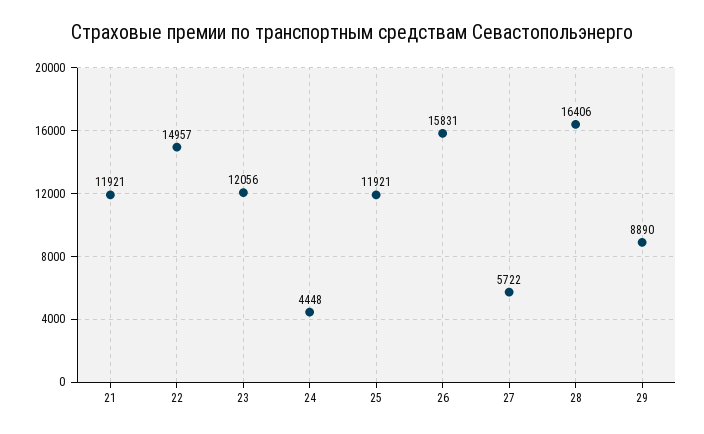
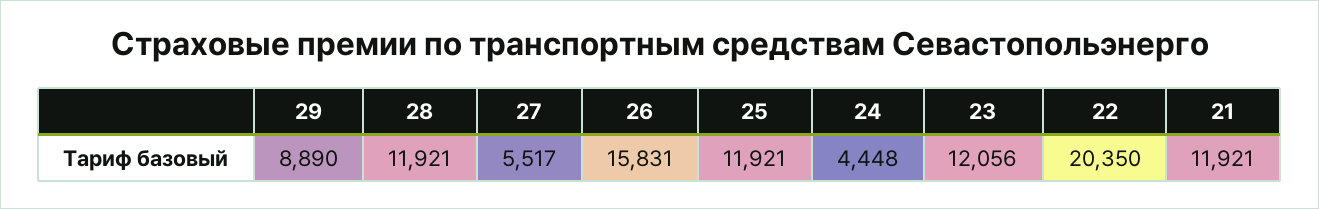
  {
    "21": 11921,
-   "22": 14957,
+   "22": 20350,
    "23": 12056,
    "24": 4448,
    "25": 11921,
    "26": 15831,
-   "27": 5722,
+   "27": 5517,
-   "28": 16406,
+   "28": 11921,
    "29": 8890
  }

